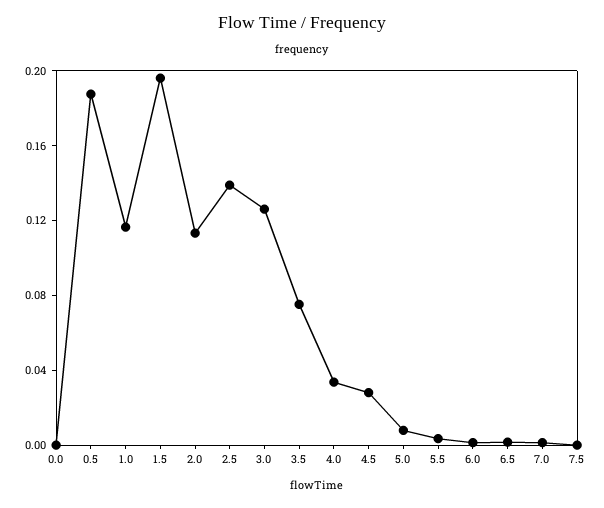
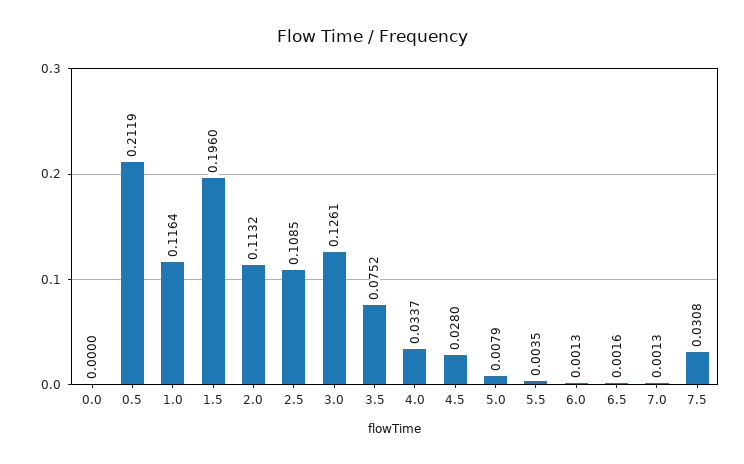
  {
    "0.0": 0,
-   "0.5": 0.19,
+   "0.5": 0.2119,
    "1.0": 0.1164,
    "1.5": 0.196,
    "2.0": 0.1132,
-   "2.5": 0.14,
+   "2.5": 0.1085,
    "3.0": 0.1261,
    "3.5": 0.0752,
    "4.0": 0.0337,
    "4.5": 0.028,
    "5.0": 0.0079,
    "5.5": 0.0035,
    "6.0": 0.0013,
    "6.5": 0.0016,
    "7.0": 0.0013,
-   "7.5": 0
+   "7.5": 0.0308
  }

